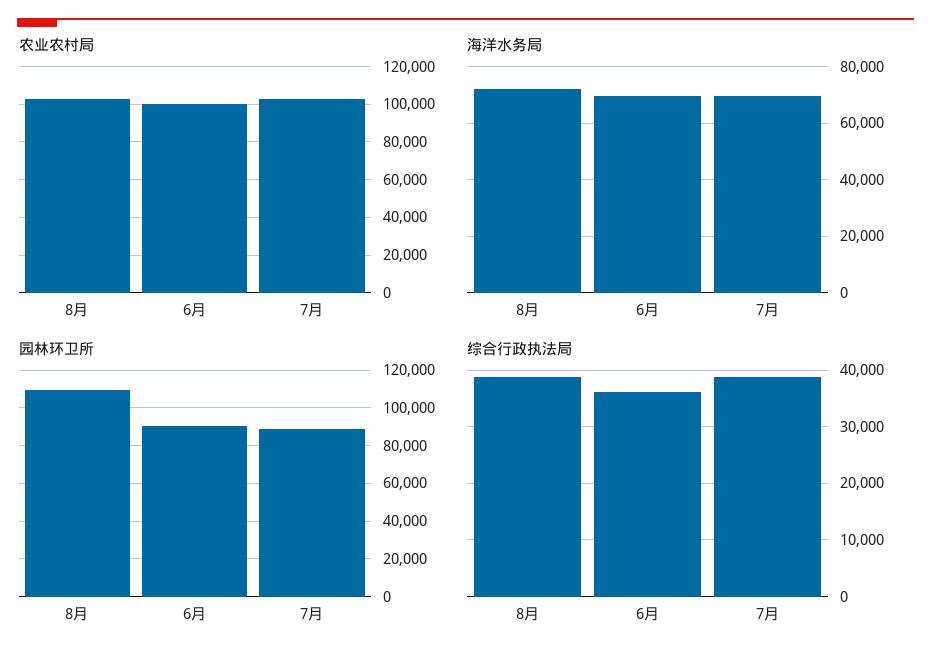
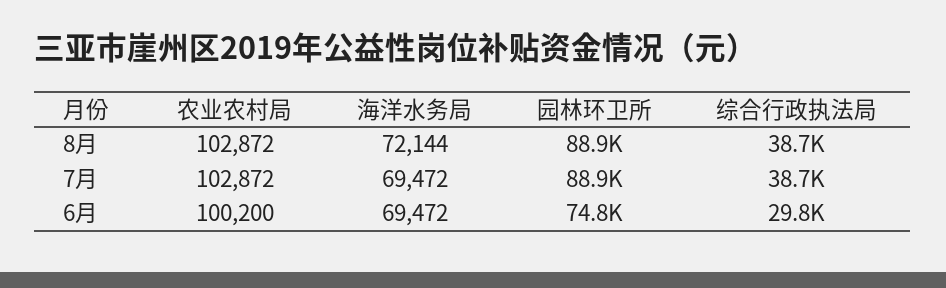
  {
    "农业农村局": {
      "8月": 102872,
      "6月": 100200,
      "7月": 102872
    },
    "海洋水务局": {
      "8月": 72144,
      "6月": 69472,
      "7月": 69472
    },
    "园林环卫所": {
-     "8月": 110000,
+     "8月": 88900,
-     "6月": 90000,
+     "6月": 74800,
      "7月": 88900
    },
    "综合行政执法局": {
      "8月": 38700,
-     "6月": 36000,
+     "6月": 29800,
      "7月": 38700
    }
  }

